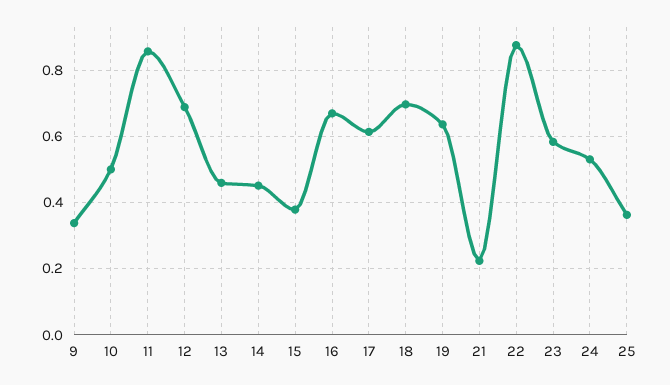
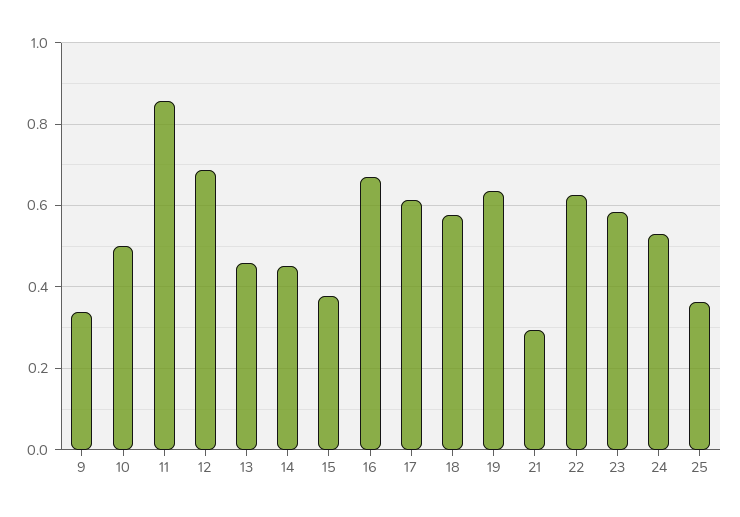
  {
    "9": 0.34,
    "10": 0.5,
    "11": 0.86,
    "12": 0.68,
    "13": 0.46,
    "14": 0.46,
    "15": 0.38,
    "16": 0.66,
    "17": 0.62,
-   "18": 0.7,
+   "18": 0.58,
    "19": 0.64,
-   "21": 0.22,
+   "21": 0.3,
-   "22": 0.88,
+   "22": 0.62,
    "23": 0.58,
    "24": 0.54,
    "25": 0.36
  }

